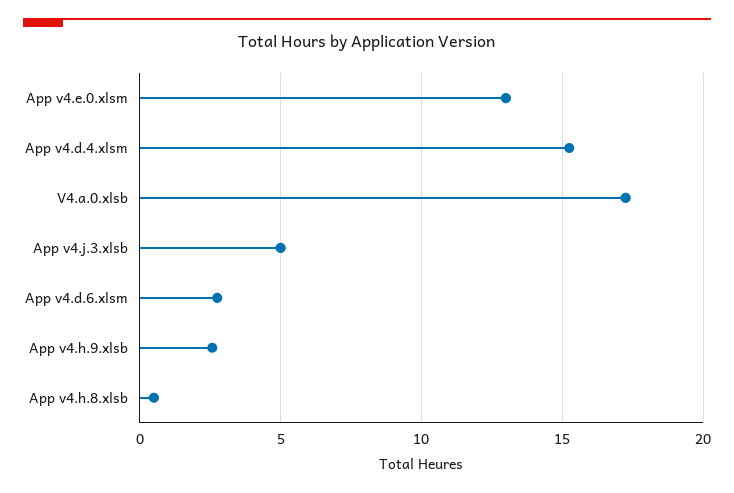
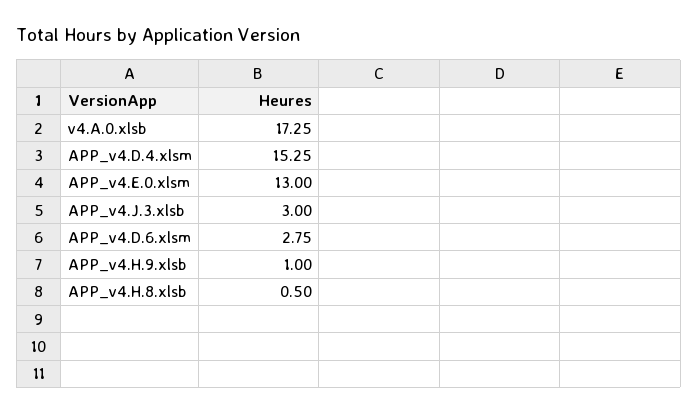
  {
    "App v4.e.0.xlsm": 13,
    "App v4.d.4.xlsm": 15.25,
    "V4.a.0.xlsb": 17.25,
-   "App v4.j.3.xlsb": 5,
+   "App v4.j.3.xlsb": 3,
    "App v4.d.6.xlsm": 2.75,
-   "App v4.h.9.xlsb": 2.5,
+   "App v4.h.9.xlsb": 1,
    "App v4.h.8.xlsb": 0.5
  }

